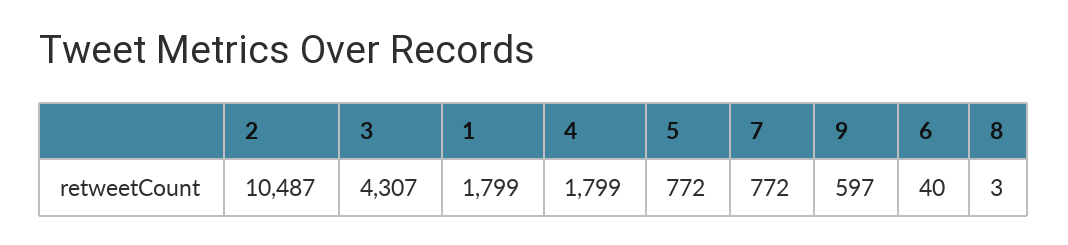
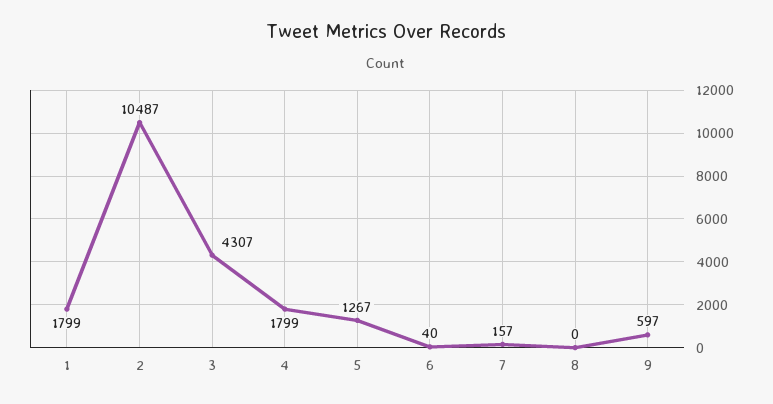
  {
    "2": 10487,
    "3": 4307,
    "1": 1799,
    "4": 1799,
-   "5": 772,
+   "5": 1267,
-   "7": 772,
+   "7": 157,
    "9": 597,
    "6": 40,
-   "8": 3
+   "8": 0
  }

